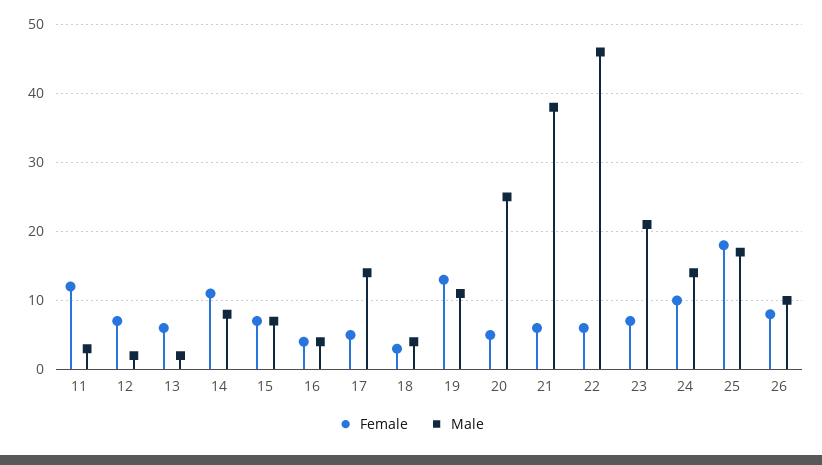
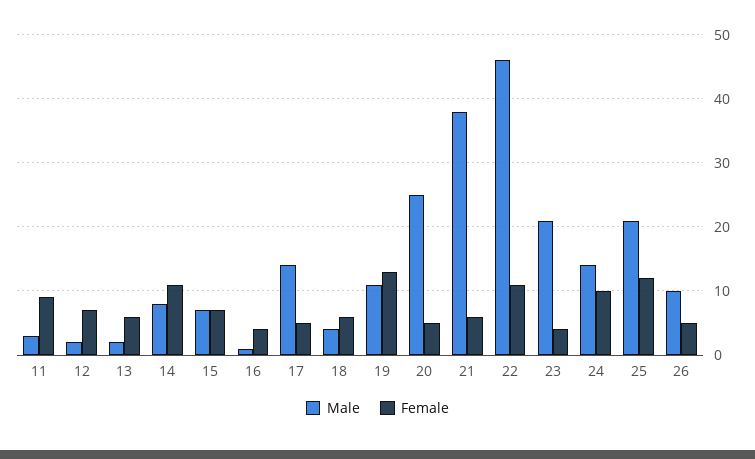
  {
    "Female": {
-     "11": 12,
+     "11": 9,
      "12": 7,
      "13": 6,
      "14": 11,
      "15": 7,
      "16": 4,
      "17": 5,
-     "18": 3,
+     "18": 6,
      "19": 13,
      "20": 5,
      "21": 6,
-     "22": 6,
+     "22": 11,
-     "23": 7,
+     "23": 4,
      "24": 10,
-     "25": 18,
+     "25": 12,
-     "26": 8
+     "26": 5
    },
    "Male": {
      "11": 3,
      "12": 2,
      "13": 2,
      "14": 8,
      "15": 7,
-     "16": 4,
+     "16": 1,
      "17": 14,
      "18": 4,
      "19": 11,
      "20": 25,
      "21": 38,
      "22": 46,
      "23": 21,
      "24": 14,
-     "25": 17,
+     "25": 21,
      "26": 10
    }
  }

